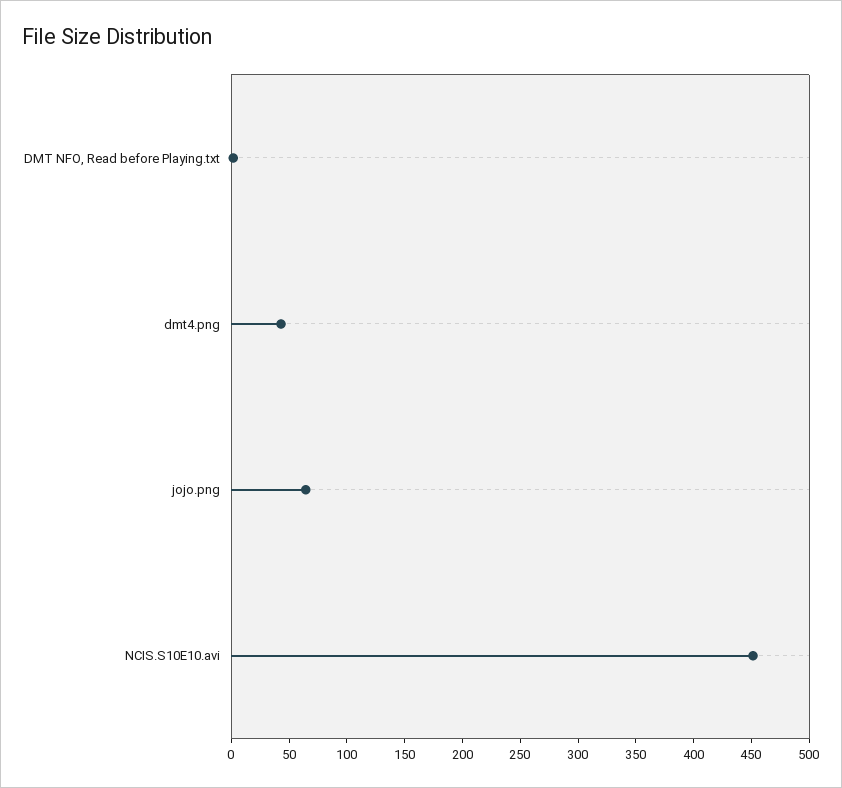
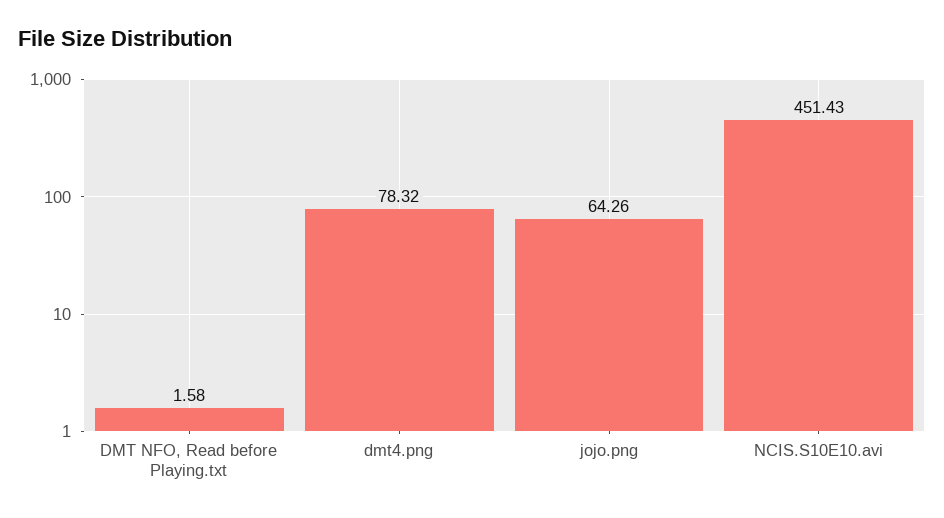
  {
    "DMT NFO, Read before Playing.txt": 1.58,
-   "dmt4.png": 40,
+   "dmt4.png": 78.32,
    "jojo.png": 64.26,
    "NCIS.S10E10.avi": 451.43
  }

